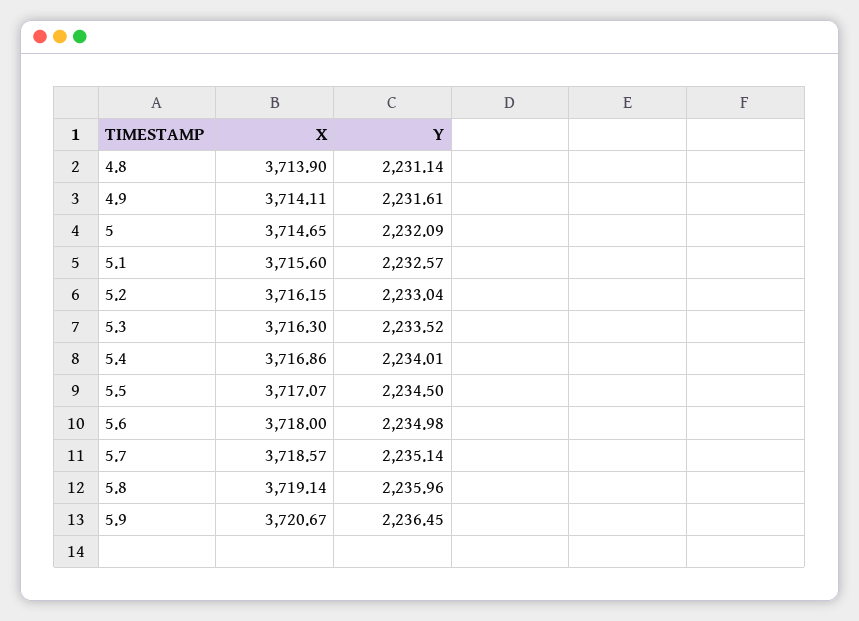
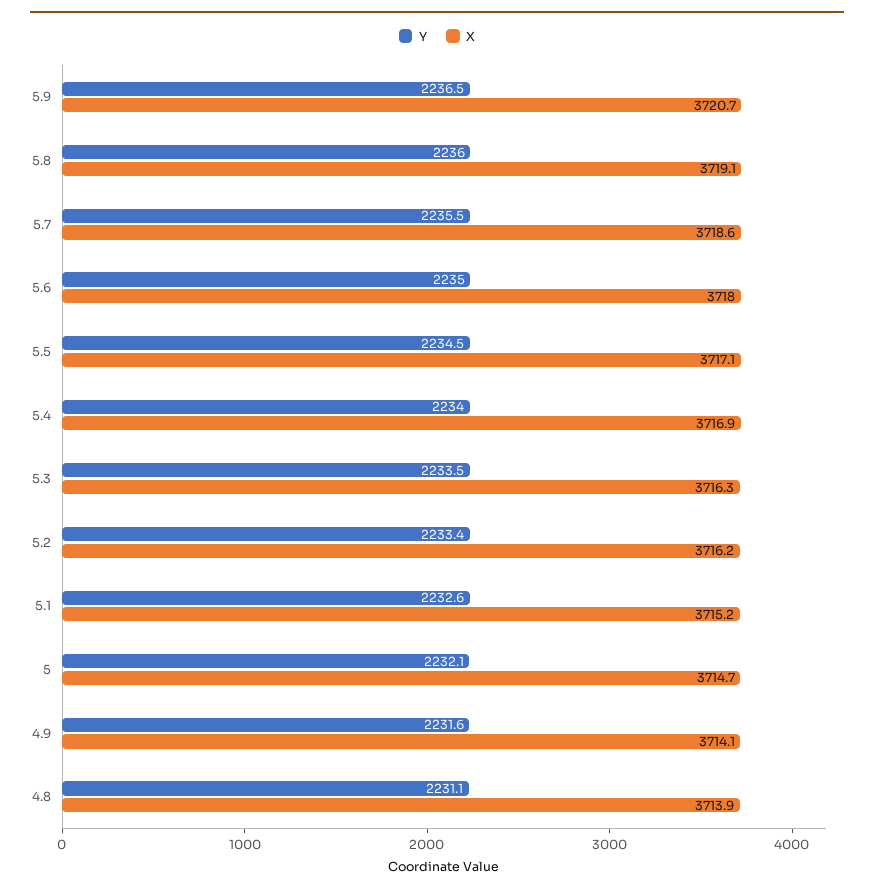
  {
    "X": {
      "4.8": 3713.9,
      "4.9": 3714.11,
      "5": 3714.65,
-     "5.1": 3715.6,
+     "5.1": 3715.2,
      "5.2": 3716.15,
      "5.3": 3716.3,
      "5.4": 3716.86,
      "5.5": 3717.07,
      "5.6": 3718,
      "5.7": 3718.57,
      "5.8": 3719.14,
      "5.9": 3720.67
    },
    "Y": {
      "4.8": 2231.14,
      "4.9": 2231.61,
      "5": 2232.09,
      "5.1": 2232.57,
-     "5.2": 2233.04,
+     "5.2": 2233.4,
      "5.3": 2233.52,
      "5.4": 2234.01,
      "5.5": 2234.5,
      "5.6": 2234.98,
-     "5.7": 2235.14,
+     "5.7": 2235.5,
      "5.8": 2235.96,
      "5.9": 2236.45
    }
  }

